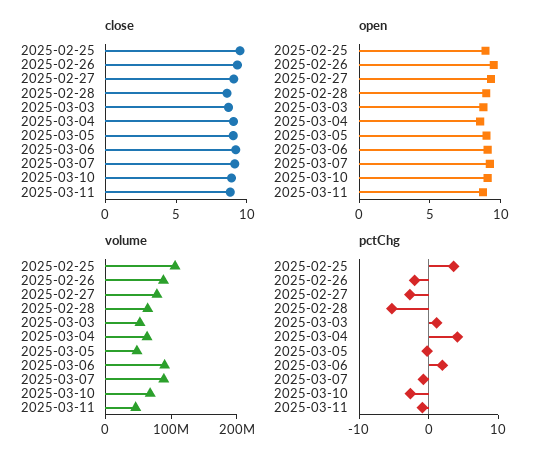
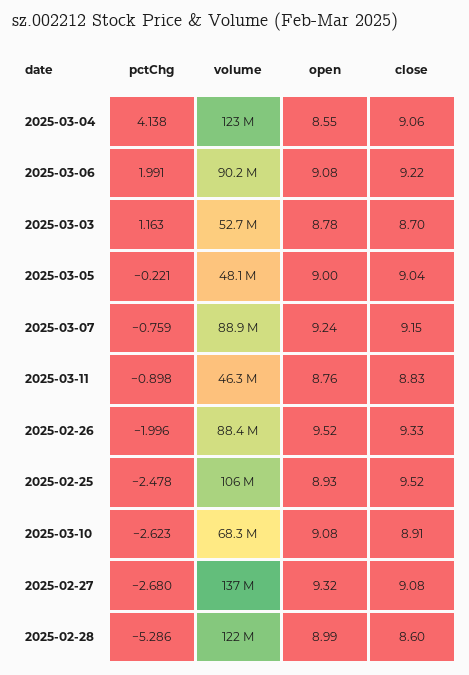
  {
    "close": {
      "2025-02-25": 9.52,
      "2025-02-26": 9.33,
      "2025-02-27": 9.08,
      "2025-02-28": 8.6,
      "2025-03-03": 8.7,
      "2025-03-04": 9.06,
      "2025-03-05": 9.04,
      "2025-03-06": 9.22,
      "2025-03-07": 9.15,
      "2025-03-10": 8.91,
      "2025-03-11": 8.83
    },
    "open": {
      "2025-02-25": 8.93,
      "2025-02-26": 9.52,
      "2025-02-27": 9.32,
      "2025-02-28": 8.99,
      "2025-03-03": 8.78,
      "2025-03-04": 8.55,
      "2025-03-05": 9,
      "2025-03-06": 9.08,
      "2025-03-07": 9.24,
      "2025-03-10": 9.08,
      "2025-03-11": 8.76
    },
    "volume": {
      "2025-02-25": 106000000,
      "2025-02-26": 88400000,
-     "2025-02-27": 80000000,
+     "2025-02-27": 137000000,
-     "2025-02-28": 60000000,
+     "2025-02-28": 122000000,
      "2025-03-03": 52700000,
-     "2025-03-04": 60000000,
+     "2025-03-04": 123000000,
      "2025-03-05": 48100000,
      "2025-03-06": 90200000,
      "2025-03-07": 88900000,
      "2025-03-10": 68300000,
      "2025-03-11": 46300000
    },
    "pctChg": {
-     "2025-02-25": 4,
+     "2025-02-25": -2.478,
      "2025-02-26": -1.996,
      "2025-02-27": -2.68,
      "2025-02-28": -5.286,
      "2025-03-03": 1.163,
      "2025-03-04": 4.138,
      "2025-03-05": -0.221,
      "2025-03-06": 1.991,
      "2025-03-07": -0.759,
      "2025-03-10": -2.623,
      "2025-03-11": -0.898
    }
  }

